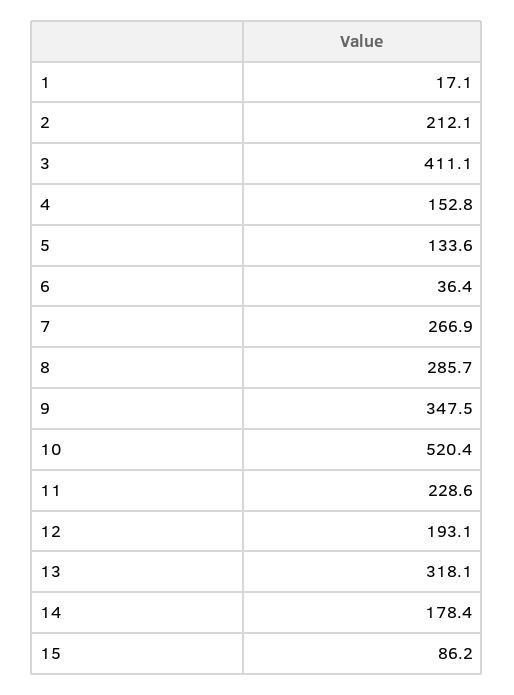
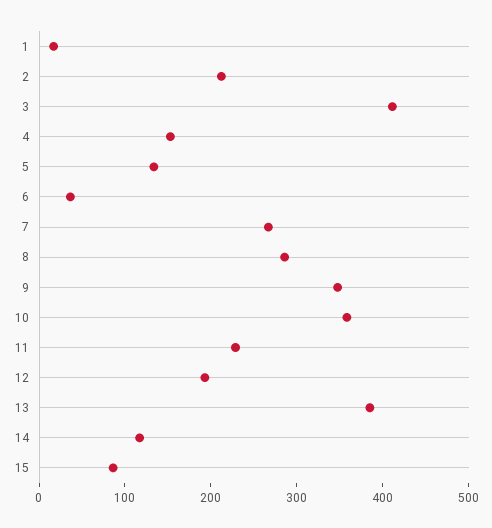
  {
    "1": 17.1,
    "2": 212.1,
    "3": 411.1,
    "4": 152.8,
    "5": 133.6,
    "6": 36.4,
    "7": 266.9,
    "8": 285.7,
    "9": 347.5,
-   "10": 520.4,
+   "10": 360,
    "11": 228.6,
    "12": 193.1,
-   "13": 318.1,
+   "13": 380,
-   "14": 178.4,
+   "14": 120,
    "15": 86.2
  }

